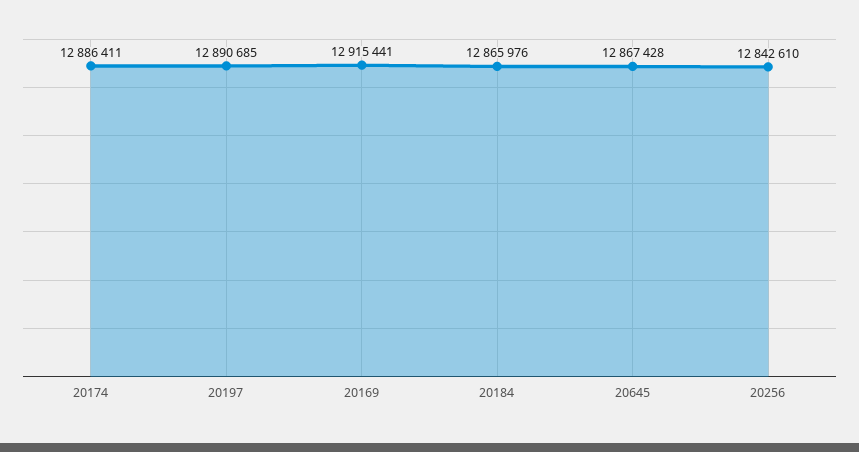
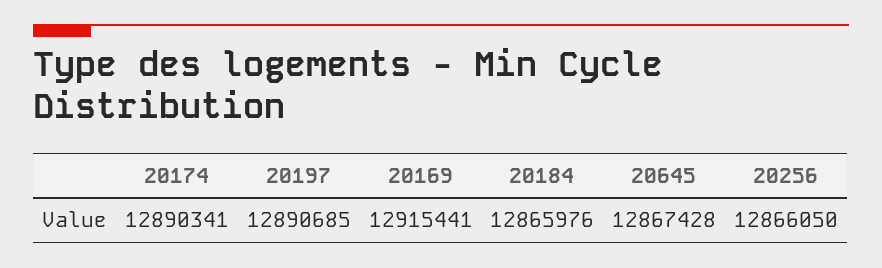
  {
-   "20174": 12886411,
+   "20174": 12890341,
    "20197": 12890685,
    "20169": 12915441,
    "20184": 12865976,
    "20645": 12867428,
-   "20256": 12842610
+   "20256": 12866050
  }

